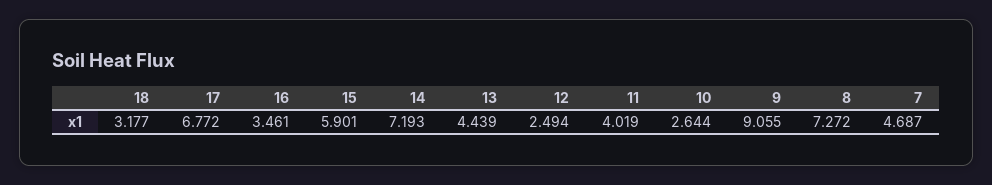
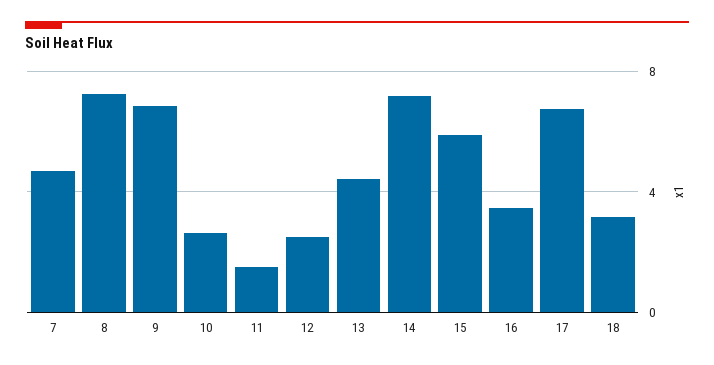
  {
    "18": 3.177,
    "17": 6.772,
    "16": 3.461,
    "15": 5.901,
    "14": 7.193,
    "13": 4.439,
    "12": 2.494,
-   "11": 4.019,
+   "11": 1.5,
    "10": 2.644,
-   "9": 9.055,
+   "9": 7,
    "8": 7.272,
    "7": 4.687
  }

